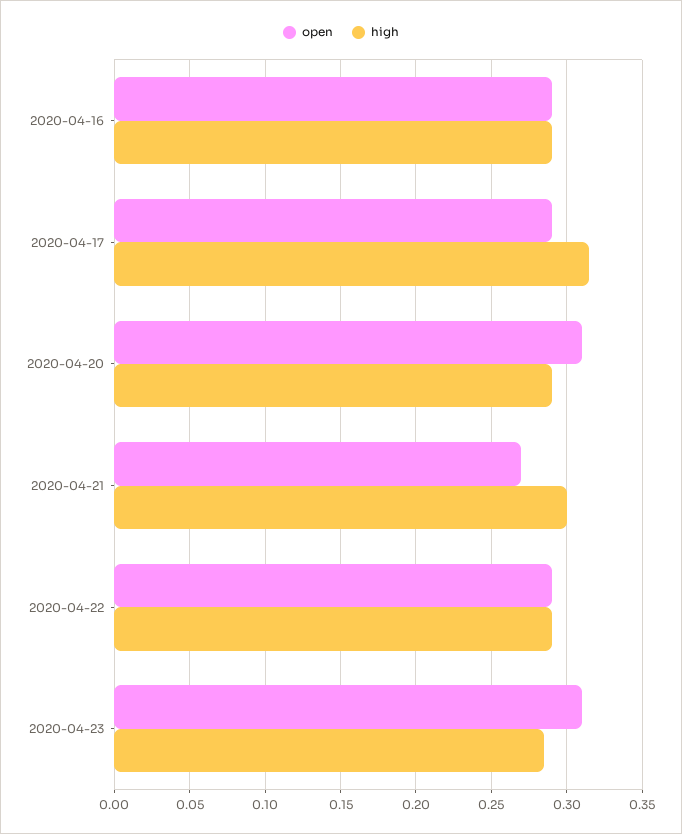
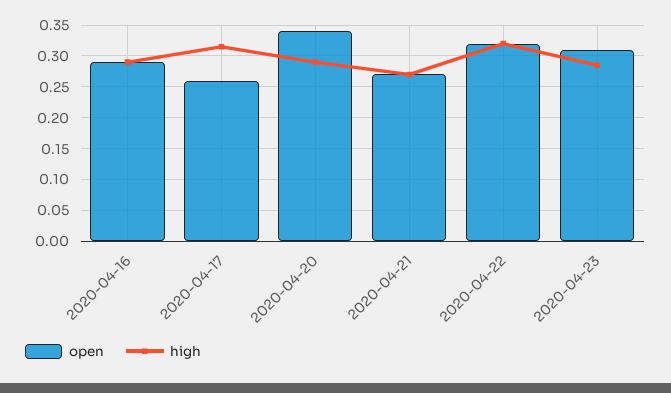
  {
    "open": {
      "2020-04-16": 0.29,
-     "2020-04-17": 0.29,
+     "2020-04-17": 0.26,
-     "2020-04-20": 0.31,
+     "2020-04-20": 0.34,
      "2020-04-21": 0.27,
-     "2020-04-22": 0.29,
+     "2020-04-22": 0.32,
      "2020-04-23": 0.31
    },
    "high": {
      "2020-04-16": 0.29,
      "2020-04-17": 0.315,
      "2020-04-20": 0.29,
-     "2020-04-21": 0.3,
+     "2020-04-21": 0.27,
-     "2020-04-22": 0.29,
+     "2020-04-22": 0.32,
      "2020-04-23": 0.285
    }
  }

